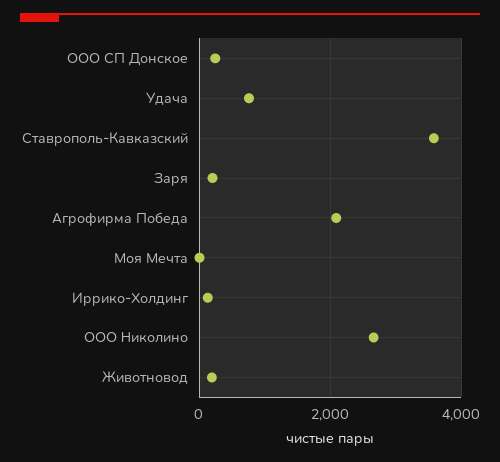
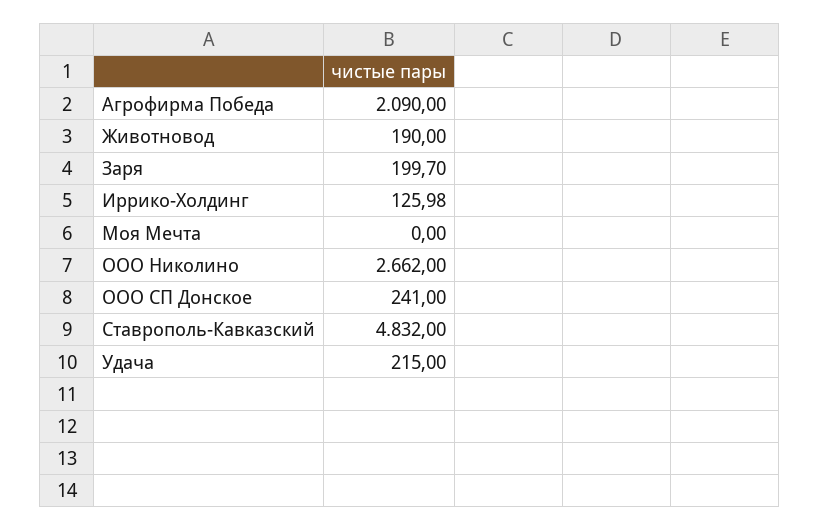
  {
    "ООО СП Донское": 241,
-   "Удача": 800,
+   "Удача": 215,
-   "Ставрополь-Кавказский": 3600,
+   "Ставрополь-Кавказский": 4832,
    "Заря": 199.7,
    "Агрофирма Победа": 2090,
    "Моя Мечта": 0,
    "Иррико-Холдинг": 125.98,
    "ООО Николино": 2662,
    "Животновод": 190
  }

